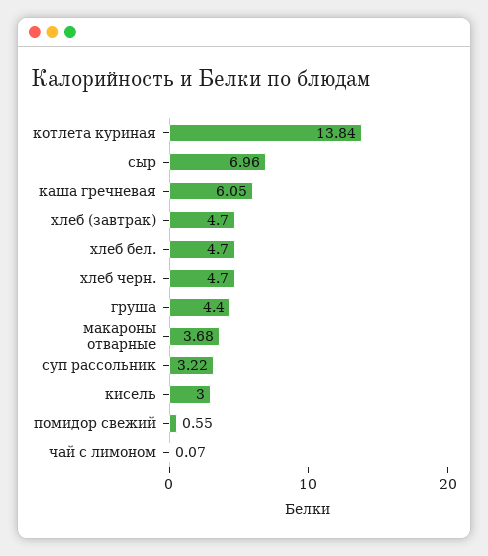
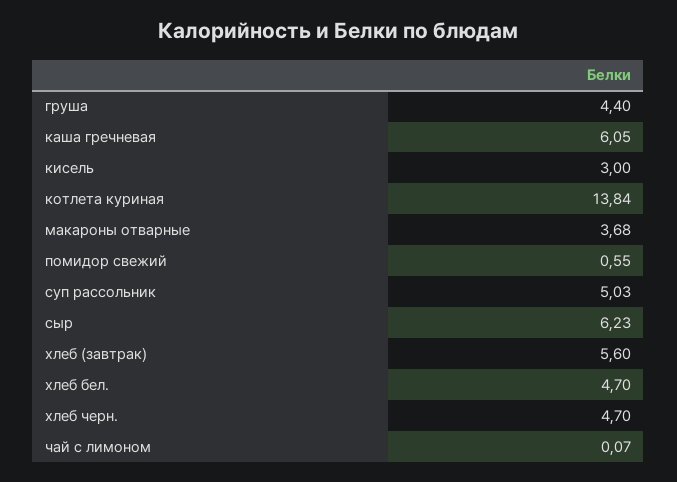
  {
    "котлета куриная": 13.84,
-   "сыр": 6.96,
+   "сыр": 6.23,
    "каша гречневая": 6.05,
-   "хлеб (завтрак)": 4.7,
+   "хлеб (завтрак)": 5.6,
    "хлеб бел.": 4.7,
    "хлеб черн.": 4.7,
    "груша": 4.4,
    "макароны отварные": 3.68,
-   "суп рассольник": 3.22,
+   "суп рассольник": 5.03,
    "кисель": 3,
    "помидор свежий": 0.55,
    "чай с лимоном": 0.07
  }

